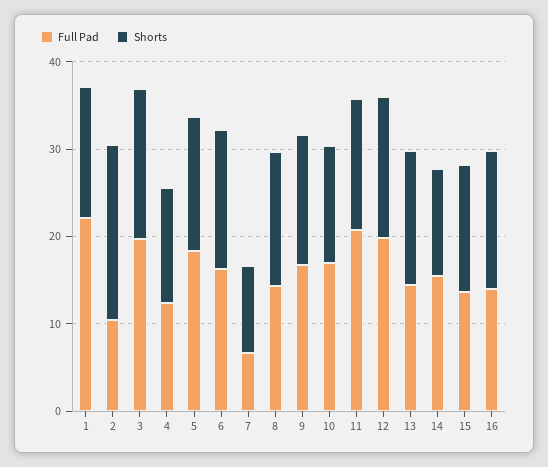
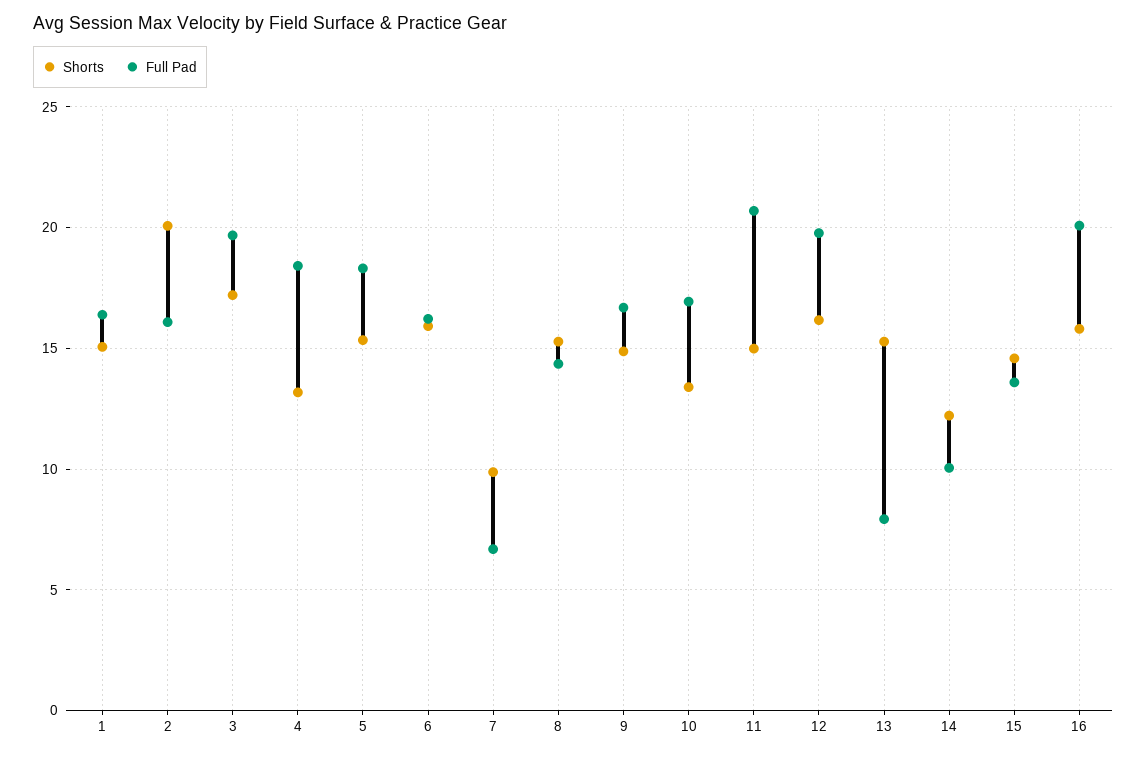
  {
    "Full Pad": {
-     "1": 22,
+     "1": 16.5,
-     "2": 10,
+     "2": 16,
      "3": 19.5,
-     "4": 12,
+     "4": 18.5,
      "5": 18.5,
      "6": 16,
      "7": 6.5,
      "8": 14.5,
      "9": 16.5,
      "10": 17,
      "11": 20.5,
      "12": 20,
-     "13": 14,
+     "13": 8,
-     "14": 16,
+     "14": 10,
      "15": 13.5,
-     "16": 14
+     "16": 20
    },
    "Shorts": {
      "1": 15,
      "2": 20,
      "3": 17,
      "4": 13,
      "5": 15.5,
      "6": 16,
      "7": 10,
      "8": 15.5,
      "9": 15,
      "10": 13.5,
      "11": 15,
      "12": 16,
      "13": 15.5,
      "14": 12,
      "15": 14.5,
      "16": 16
    }
  }

